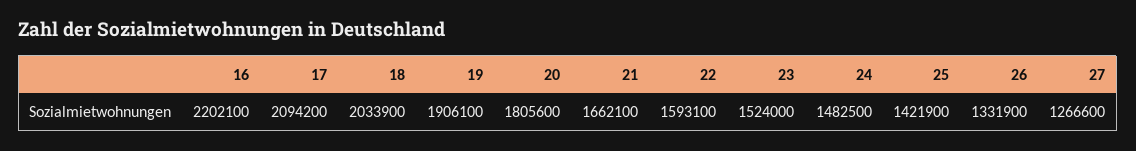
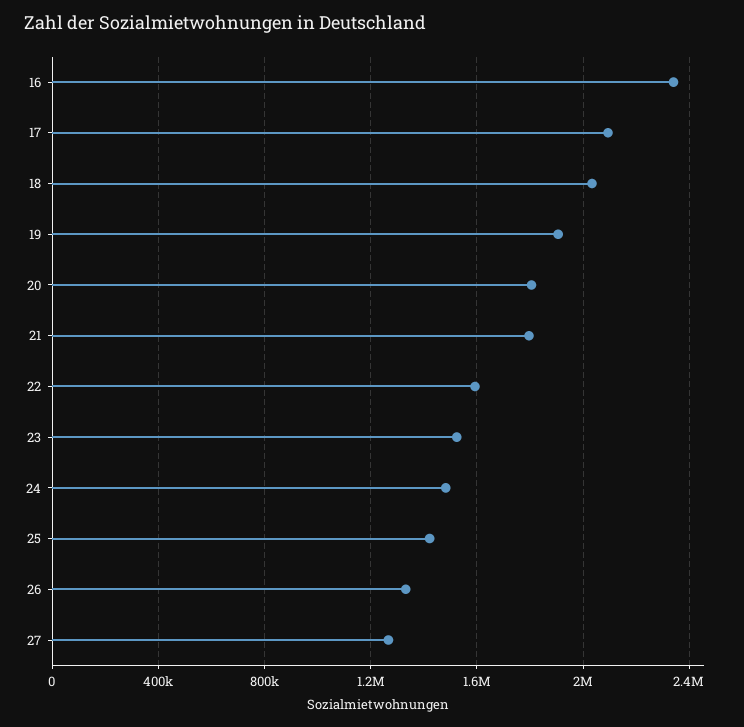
  {
-   "16": 2202100,
+   "16": 2350000,
    "17": 2094200,
    "18": 2033900,
    "19": 1906100,
    "20": 1805600,
-   "21": 1662100,
+   "21": 1800000,
    "22": 1593100,
    "23": 1524000,
    "24": 1482500,
    "25": 1421900,
    "26": 1331900,
    "27": 1266600
  }

